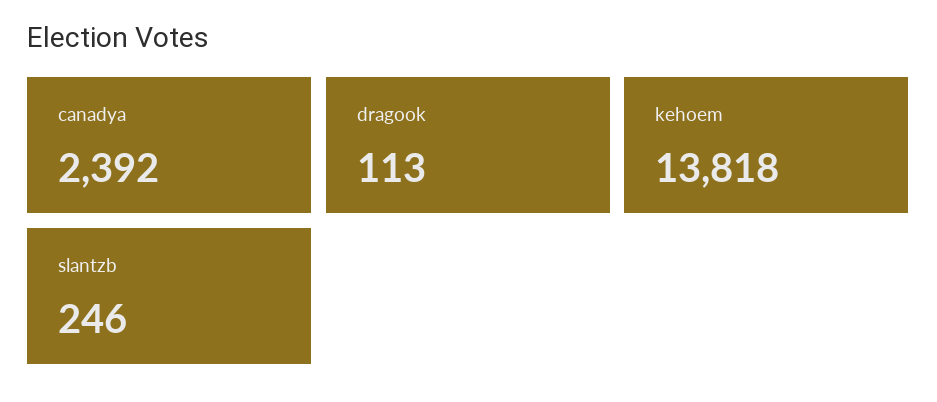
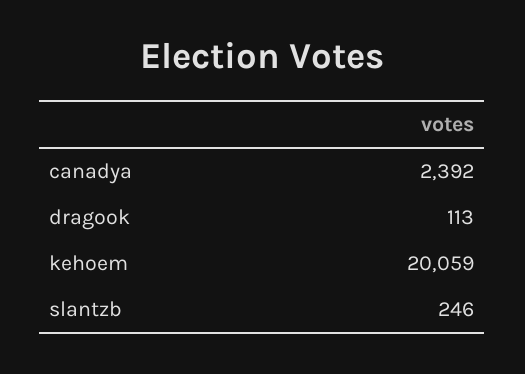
  {
    "canadya": 2392,
    "dragook": 113,
-   "kehoem": 13818,
+   "kehoem": 20059,
    "slantzb": 246
  }

